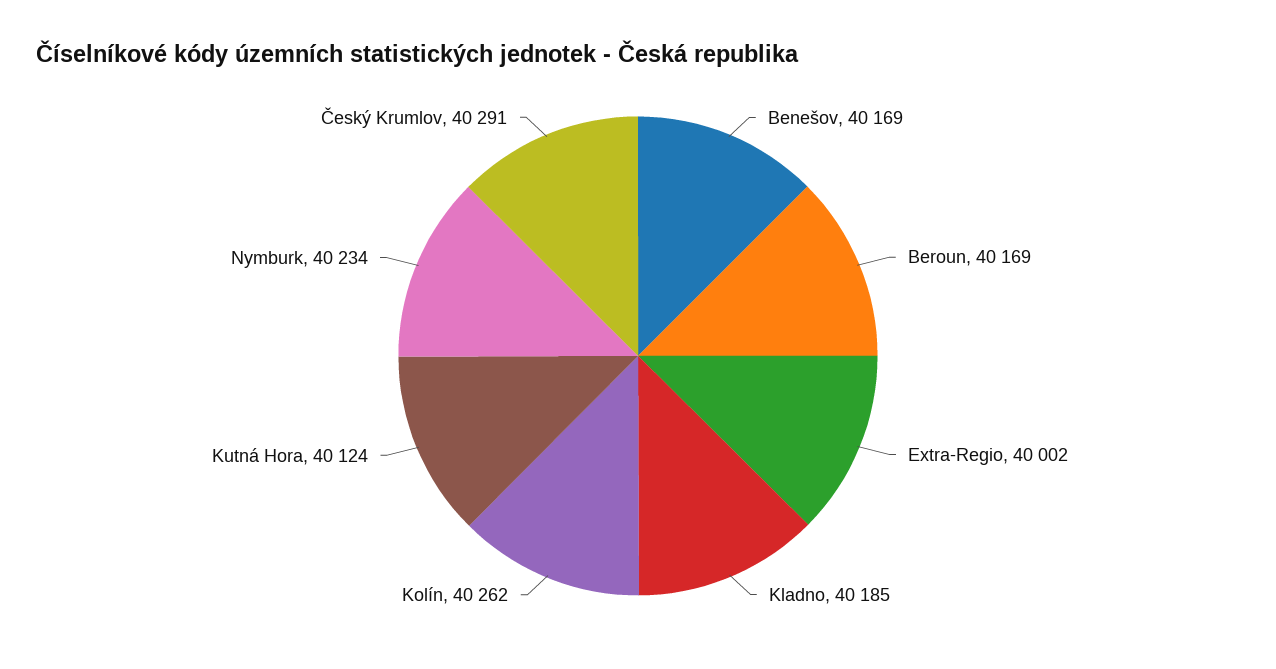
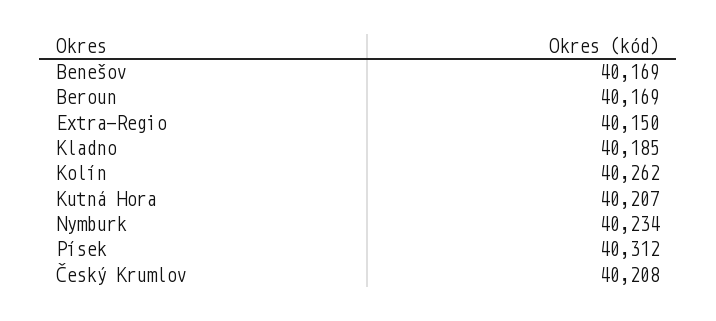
  {
    "Benešov": 40169,
    "Beroun": 40169,
-   "Extra-Regio": 40002,
+   "Extra-Regio": 40150,
    "Kladno": 40185,
    "Kolín": 40262,
-   "Kutná Hora": 40124,
+   "Kutná Hora": 40207,
    "Nymburk": 40234,
-   "Český Krumlov": 40291
+   "Český Krumlov": 40208,
+   "Písek": 40312
  }

